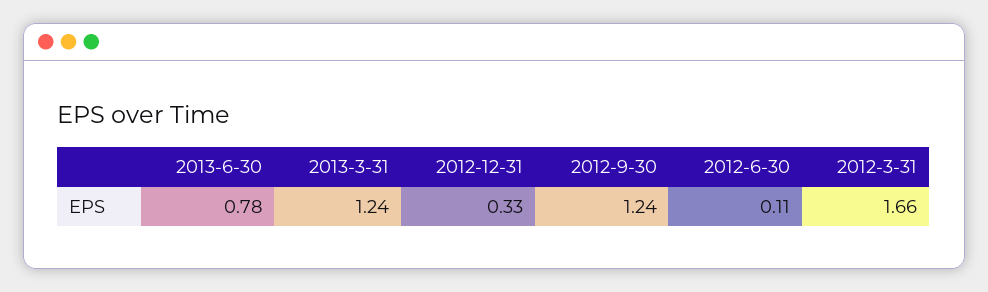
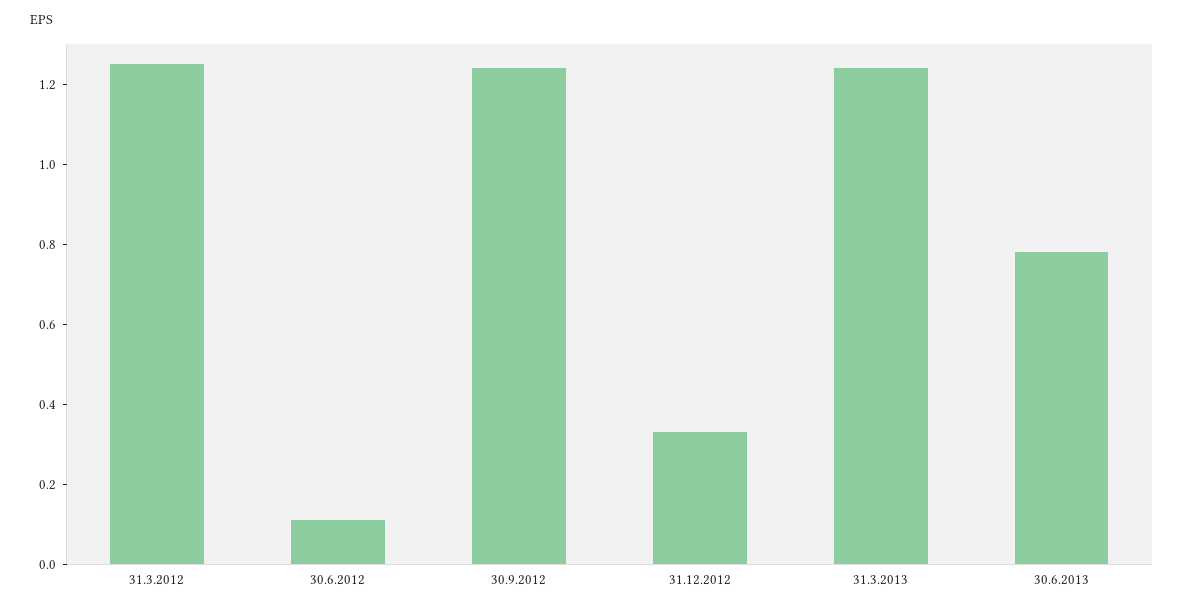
  {
    "2013-6-30": 0.78,
    "2013-3-31": 1.24,
    "2012-12-31": 0.33,
    "2012-9-30": 1.24,
    "2012-6-30": 0.11,
-   "2012-3-31": 1.66
+   "2012-3-31": 1.25
  }

